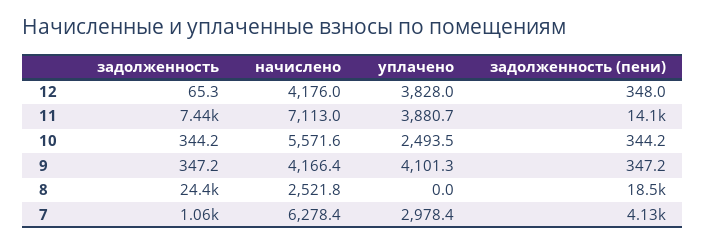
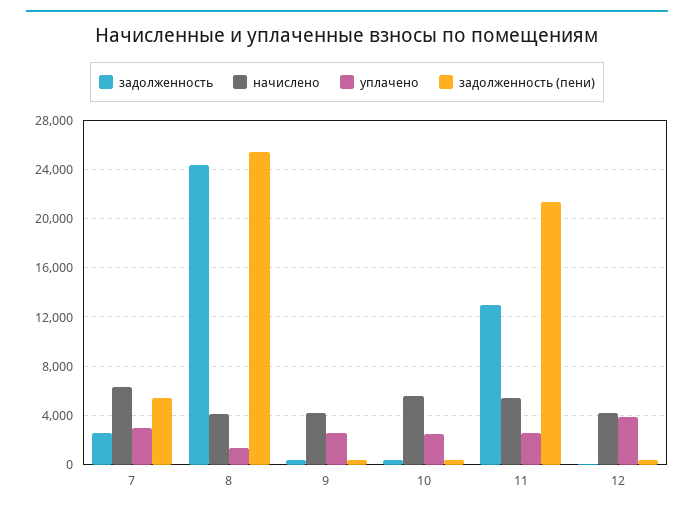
  {
    "задолженность": {
      "12": 65.3,
-     "11": 7440,
+     "11": 13000,
      "10": 344.2,
      "9": 347.2,
      "8": 24400,
-     "7": 1060
+     "7": 2500
    },
    "начислено": {
      "12": 4176,
-     "11": 7113,
+     "11": 5500,
      "10": 5571.6,
      "9": 4166.4,
-     "8": 2521.8,
+     "8": 4000,
      "7": 6278.4
    },
    "уплачено": {
      "12": 3828,
-     "11": 3880.7,
+     "11": 2500,
      "10": 2493.5,
-     "9": 4101.3,
+     "9": 2500,
-     "8": 0,
+     "8": 1500,
      "7": 2978.4
    },
    "задолженность (пени)": {
      "12": 348,
-     "11": 14100,
+     "11": 21500,
      "10": 344.2,
      "9": 347.2,
-     "8": 18500,
+     "8": 25500,
-     "7": 4130
+     "7": 5500
    }
  }

